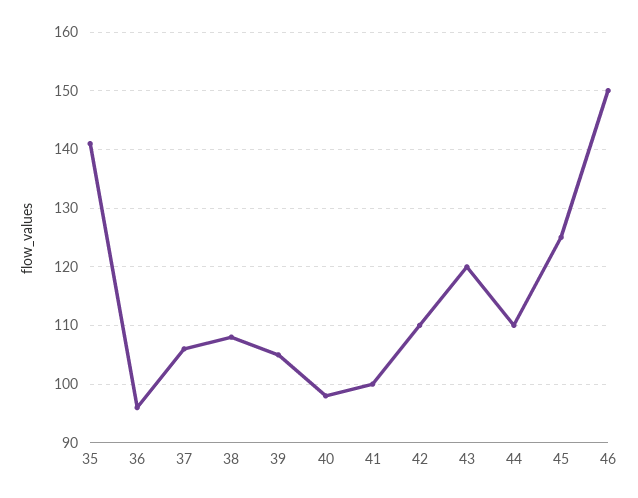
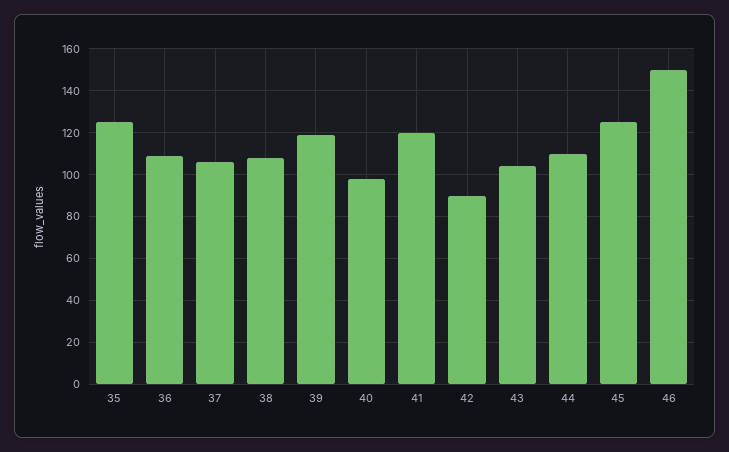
  {
-   "35": 140,
+   "35": 125,
-   "36": 95,
+   "36": 110,
    "37": 105,
    "38": 110,
-   "39": 105,
+   "39": 120,
    "40": 100,
-   "41": 100,
+   "41": 120,
-   "42": 110,
+   "42": 90,
-   "43": 120,
+   "43": 105,
    "44": 110,
    "45": 125,
    "46": 150
  }

